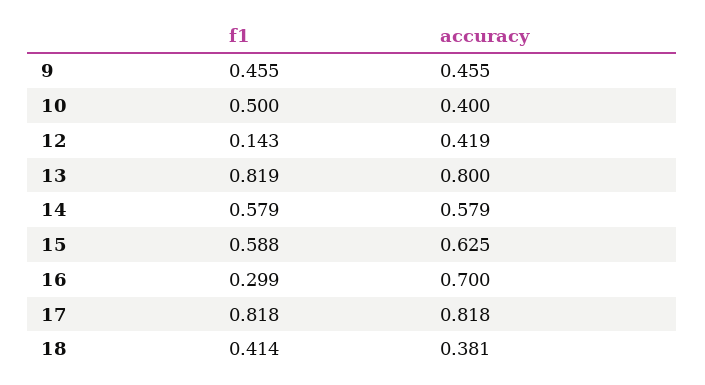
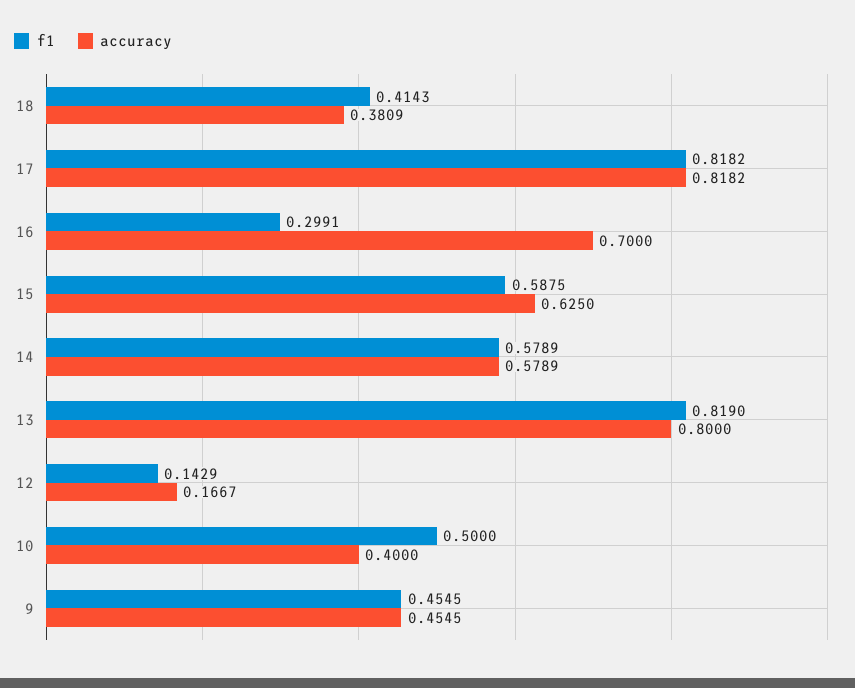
  {
    "f1": {
      "9": 0.4545,
      "10": 0.5,
      "12": 0.1429,
      "13": 0.819,
      "14": 0.5789,
      "15": 0.5875,
      "16": 0.2991,
      "17": 0.8182,
      "18": 0.4143
    },
    "accuracy": {
      "9": 0.4545,
      "10": 0.4,
-     "12": 0.419,
+     "12": 0.1667,
      "13": 0.8,
      "14": 0.5789,
      "15": 0.625,
      "16": 0.7,
      "17": 0.8182,
      "18": 0.3809
    }
  }

